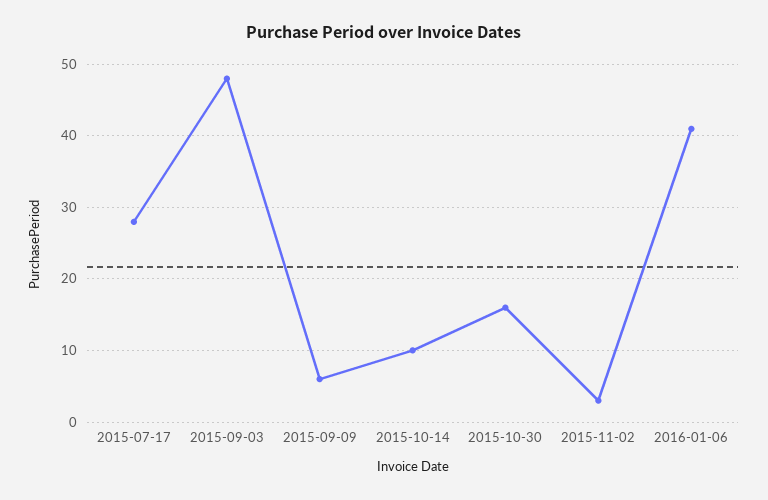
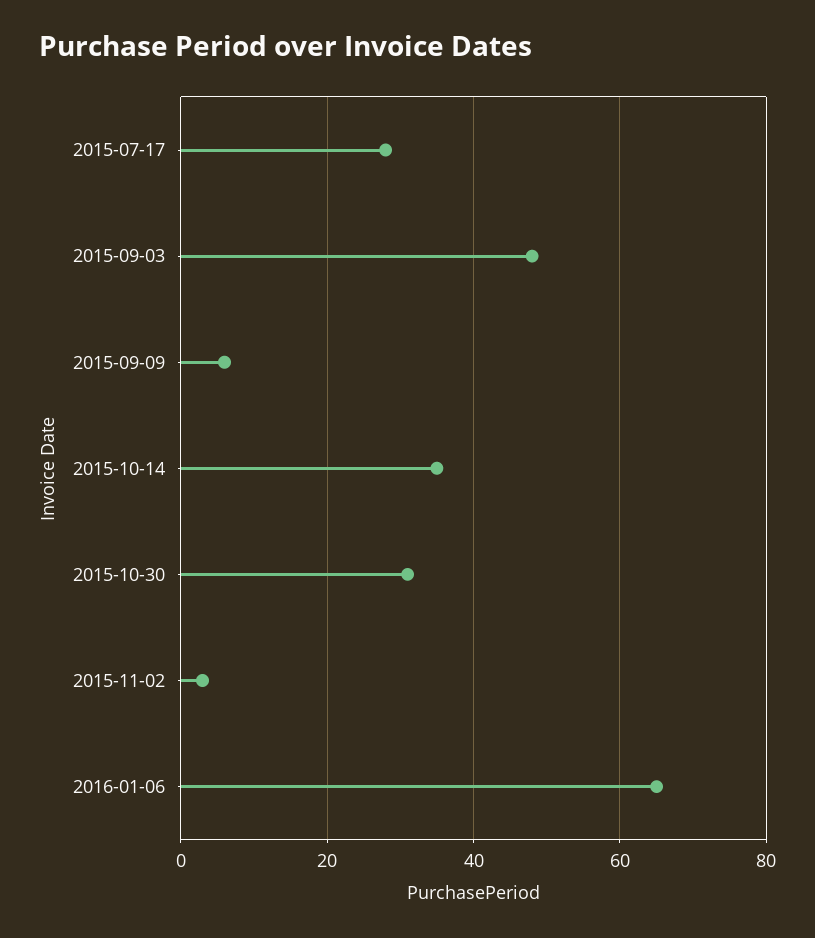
  {
    "2015-07-17": 28,
    "2015-09-03": 48,
    "2015-09-09": 6,
-   "2015-10-14": 10,
+   "2015-10-14": 35,
-   "2015-10-30": 16,
+   "2015-10-30": 30,
    "2015-11-02": 3,
-   "2016-01-06": 41
+   "2016-01-06": 65
  }

